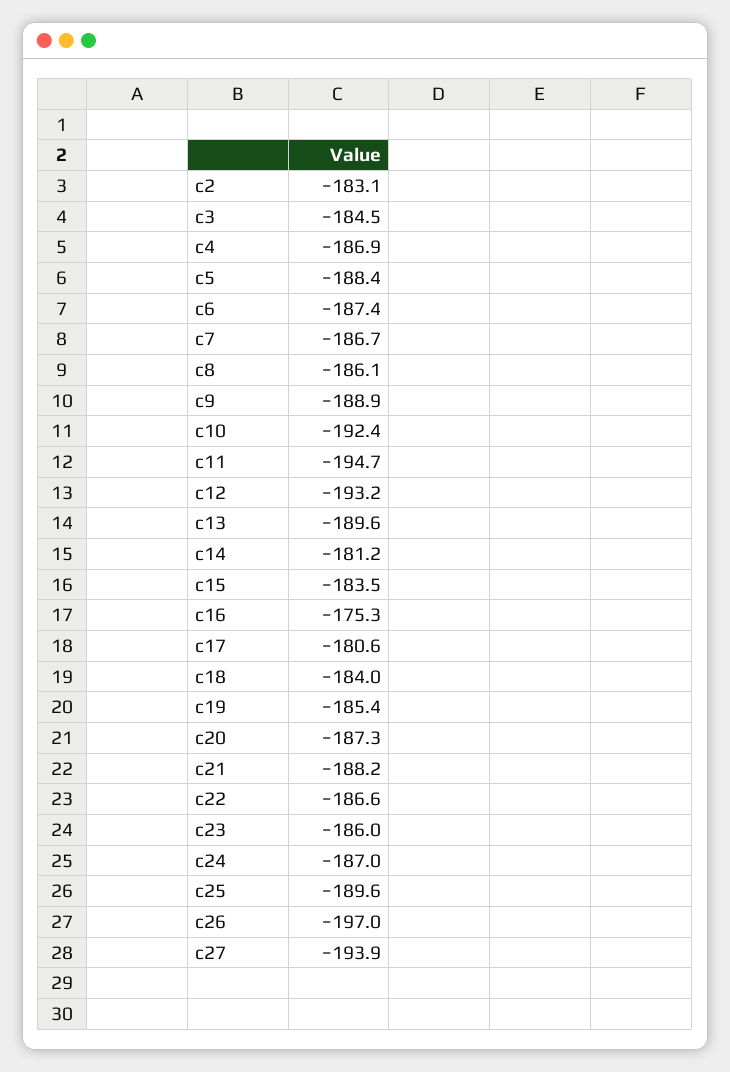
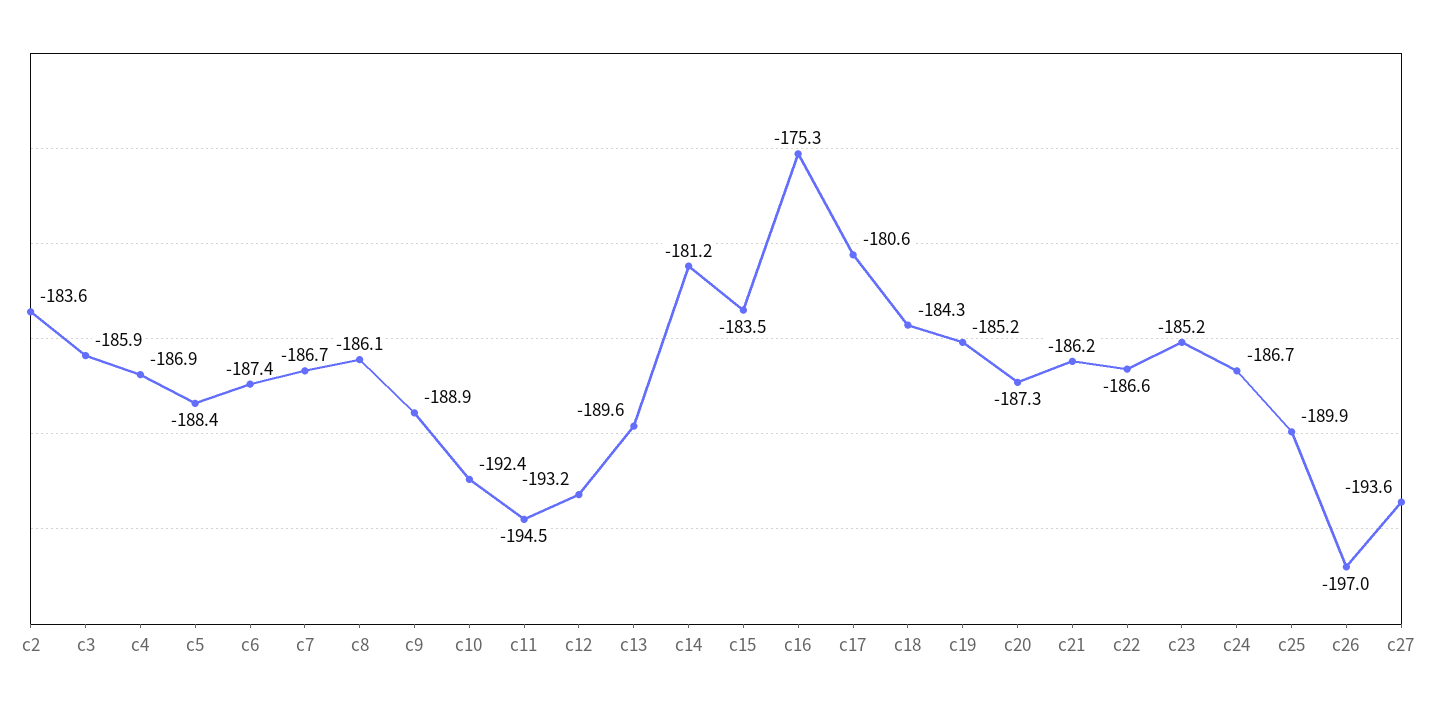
  {
-   "c2": -183.1,
+   "c2": -183.6,
-   "c3": -184.5,
+   "c3": -185.9,
    "c4": -186.9,
    "c5": -188.4,
    "c6": -187.4,
    "c7": -186.7,
    "c8": -186.1,
    "c9": -188.9,
    "c10": -192.4,
-   "c11": -194.7,
+   "c11": -194.5,
    "c12": -193.2,
    "c13": -189.6,
    "c14": -181.2,
    "c15": -183.5,
    "c16": -175.3,
    "c17": -180.6,
-   "c18": -184,
+   "c18": -184.3,
-   "c19": -185.4,
+   "c19": -185.2,
    "c20": -187.3,
-   "c21": -188.2,
+   "c21": -186.2,
    "c22": -186.6,
-   "c23": -186,
+   "c23": -185.2,
-   "c24": -187,
+   "c24": -186.7,
-   "c25": -189.6,
+   "c25": -189.9,
    "c26": -197,
-   "c27": -193.9
+   "c27": -193.6
  }

